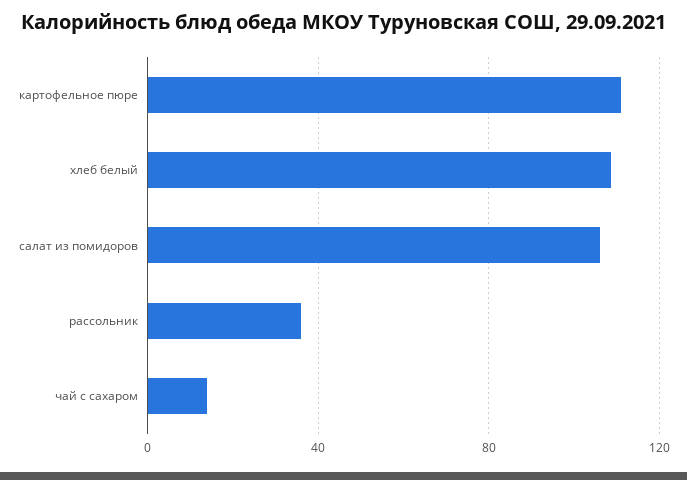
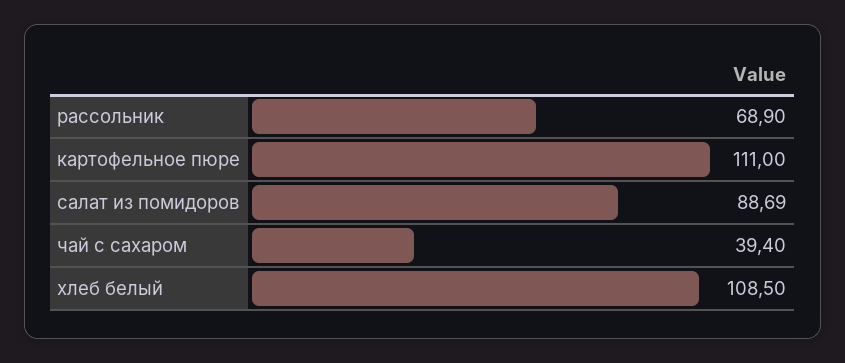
  {
    "картофельное пюре": 111,
    "хлеб белый": 108.5,
-   "салат из помидоров": 105,
+   "салат из помидоров": 88.69,
-   "рассольник": 35,
+   "рассольник": 68.9,
-   "чай с сахаром": 15
+   "чай с сахаром": 39.4
  }

